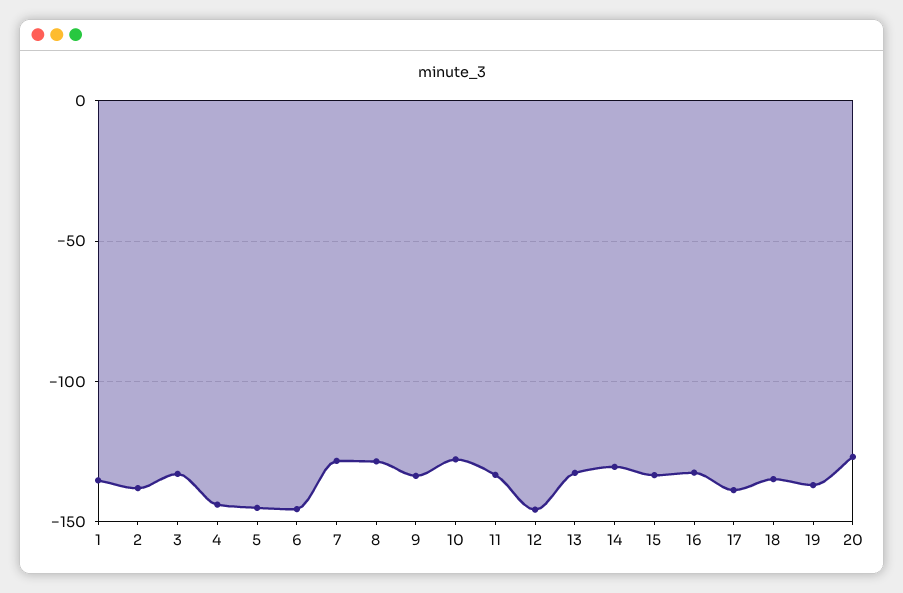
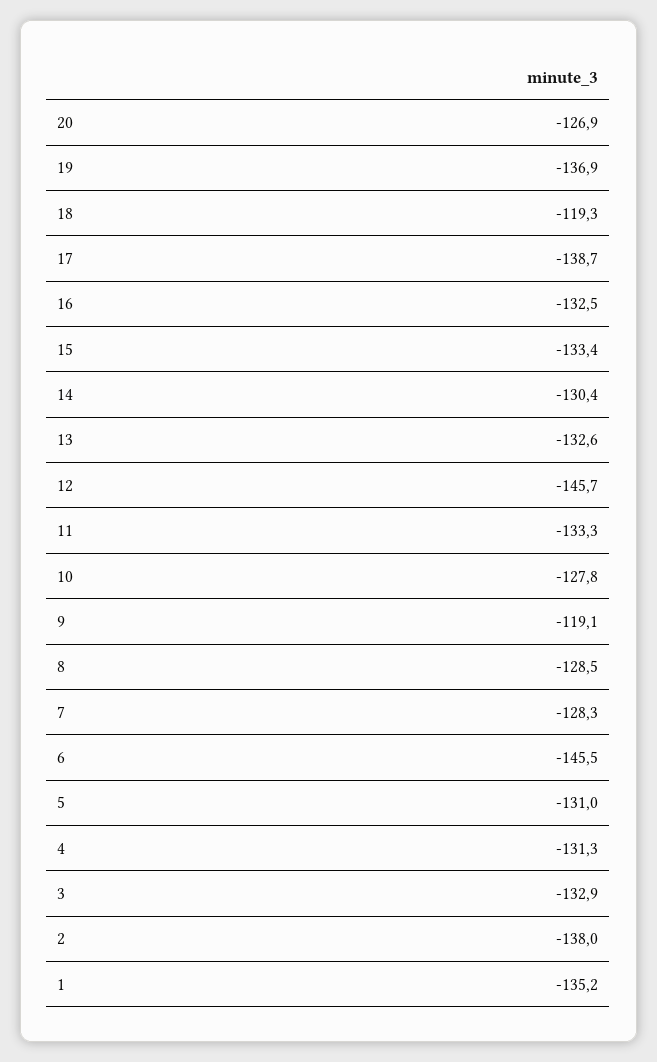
  {
    "1": -135.2,
    "2": -138,
    "3": -132.9,
-   "4": -145,
+   "4": -131.3,
-   "5": -145,
+   "5": -131,
    "6": -145.5,
    "7": -128.3,
    "8": -128.5,
-   "9": -135,
+   "9": -119.1,
    "10": -127.8,
    "11": -133.3,
    "12": -145.7,
    "13": -132.6,
    "14": -130.4,
    "15": -133.4,
    "16": -132.5,
    "17": -138.7,
-   "18": -135,
+   "18": -119.3,
    "19": -136.9,
    "20": -126.9
  }

